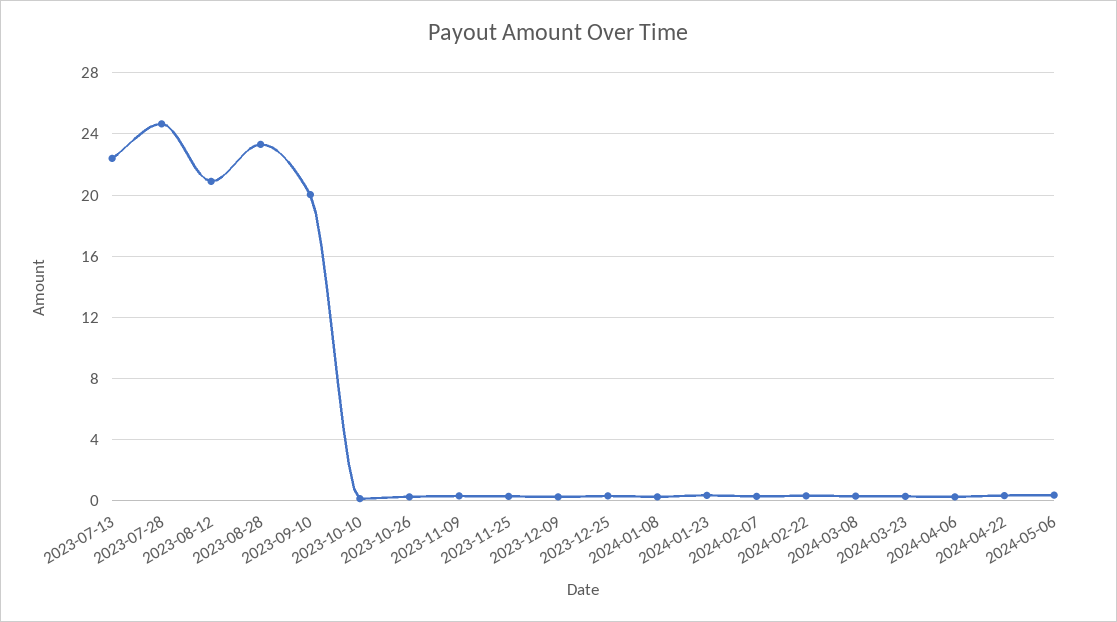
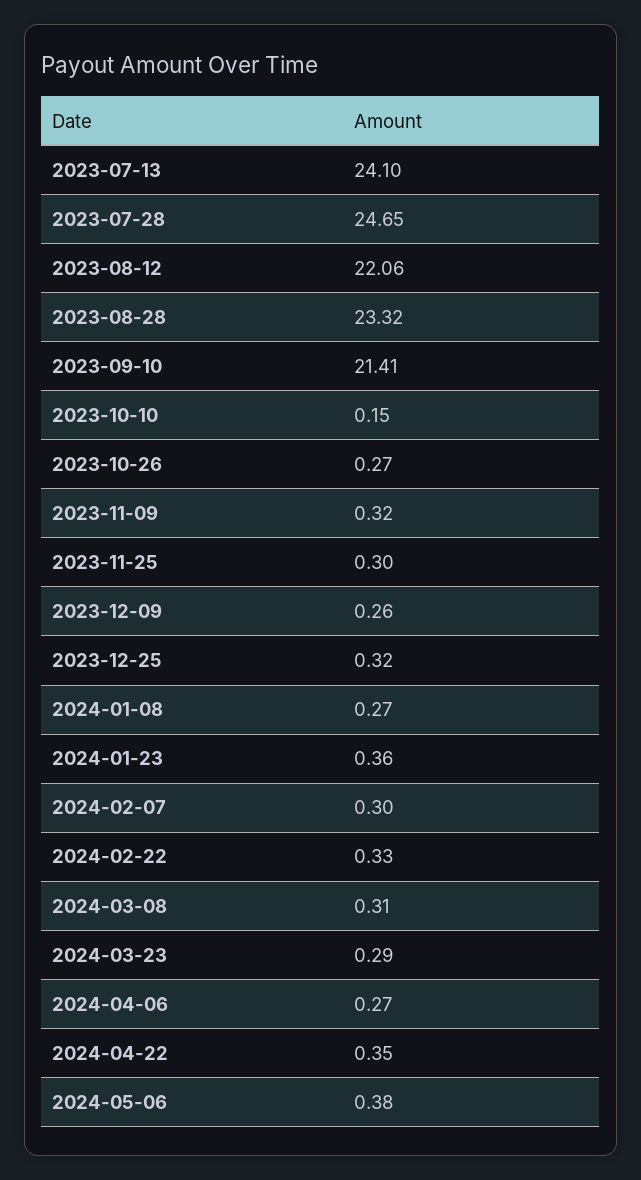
  {
-   "2023-07-13": 22.5,
+   "2023-07-13": 24.1,
    "2023-07-28": 24.65,
-   "2023-08-12": 21,
+   "2023-08-12": 22.06,
    "2023-08-28": 23.32,
-   "2023-09-10": 20,
+   "2023-09-10": 21.41,
    "2023-10-10": 0.15,
    "2023-10-26": 0.27,
    "2023-11-09": 0.32,
    "2023-11-25": 0.3,
    "2023-12-09": 0.26,
    "2023-12-25": 0.32,
    "2024-01-08": 0.27,
    "2024-01-23": 0.36,
    "2024-02-07": 0.3,
    "2024-02-22": 0.33,
    "2024-03-08": 0.31,
    "2024-03-23": 0.29,
    "2024-04-06": 0.27,
    "2024-04-22": 0.35,
    "2024-05-06": 0.38
  }

